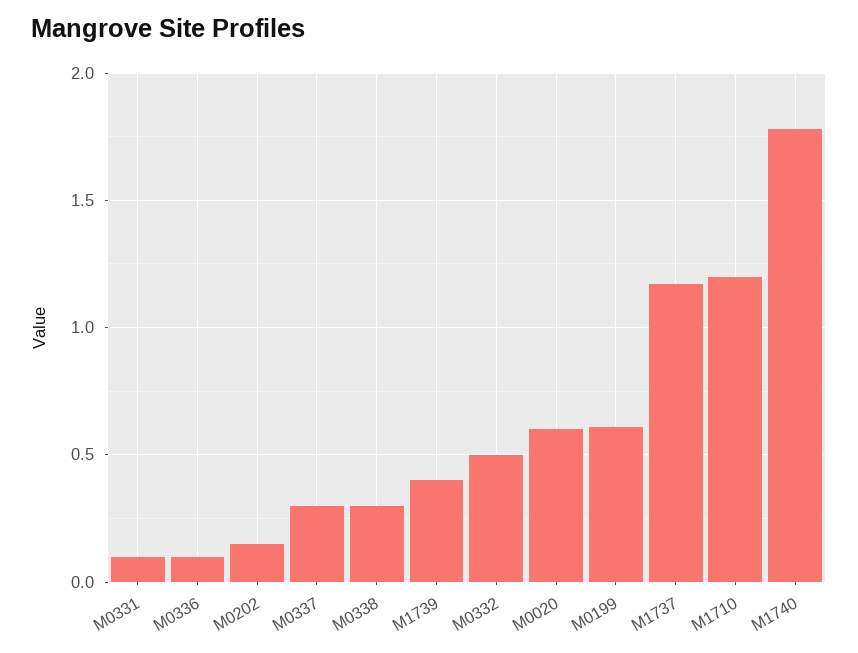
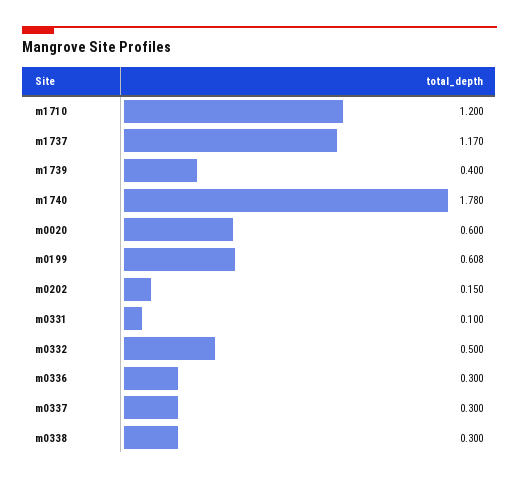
  {
    "M0331": 0.1,
-   "M0336": 0.1,
+   "M0336": 0.3,
    "M0202": 0.15,
    "M0337": 0.3,
    "M0338": 0.3,
    "M1739": 0.4,
    "M0332": 0.5,
    "M0020": 0.6,
    "M0199": 0.608,
    "M1737": 1.17,
    "M1710": 1.2,
    "M1740": 1.78
  }

